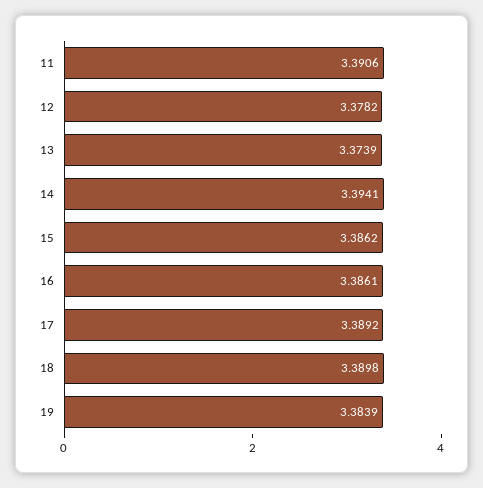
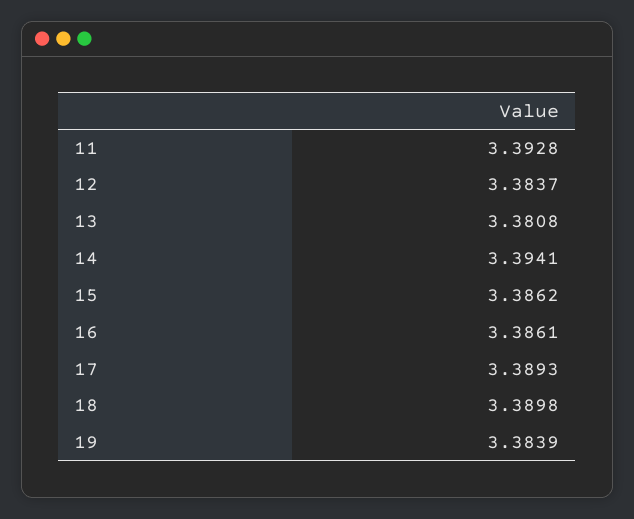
  {
-   "11": 3.3906,
+   "11": 3.3928,
-   "12": 3.3782,
+   "12": 3.3837,
-   "13": 3.3739,
+   "13": 3.3808,
    "14": 3.3941,
    "15": 3.3862,
    "16": 3.3861,
-   "17": 3.3892,
+   "17": 3.3893,
    "18": 3.3898,
    "19": 3.3839
  }

